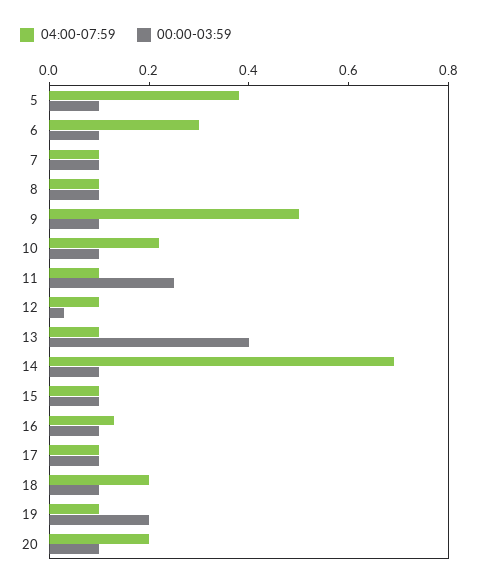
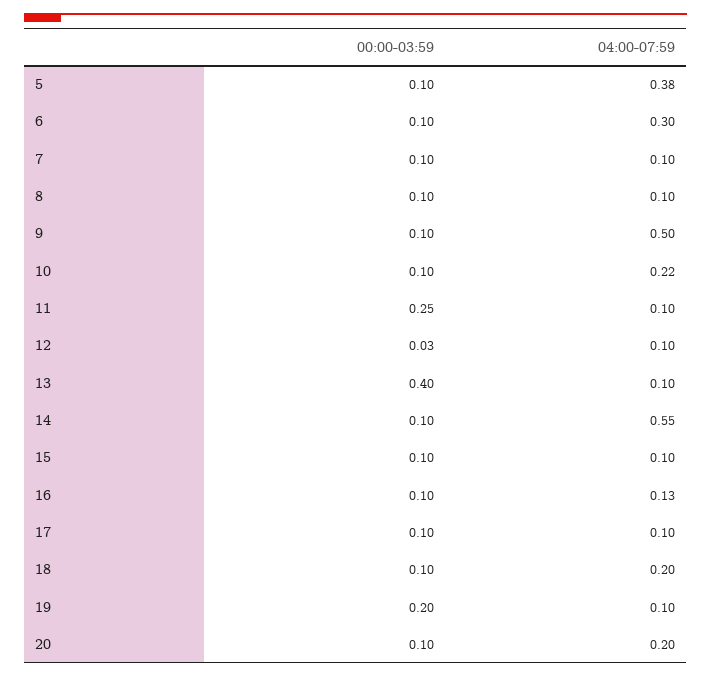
  {
    "04:00-07:59": {
      "5": 0.38,
      "6": 0.3,
      "7": 0.1,
      "8": 0.1,
      "9": 0.5,
      "10": 0.22,
      "11": 0.1,
      "12": 0.1,
      "13": 0.1,
-     "14": 0.7,
+     "14": 0.55,
      "15": 0.1,
      "16": 0.13,
      "17": 0.1,
      "18": 0.2,
      "19": 0.1,
      "20": 0.2
    },
    "00:00-03:59": {
      "5": 0.1,
      "6": 0.1,
      "7": 0.1,
      "8": 0.1,
      "9": 0.1,
      "10": 0.1,
      "11": 0.25,
      "12": 0.03,
      "13": 0.4,
      "14": 0.1,
      "15": 0.1,
      "16": 0.1,
      "17": 0.1,
      "18": 0.1,
      "19": 0.2,
      "20": 0.1
    }
  }

